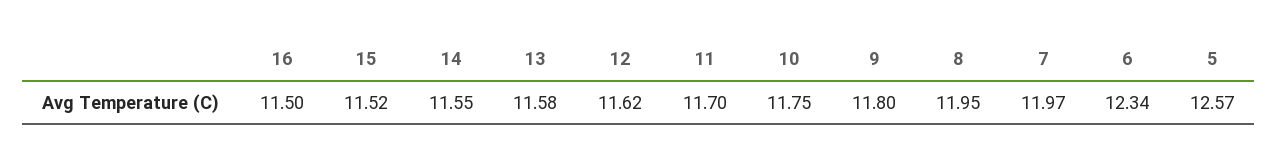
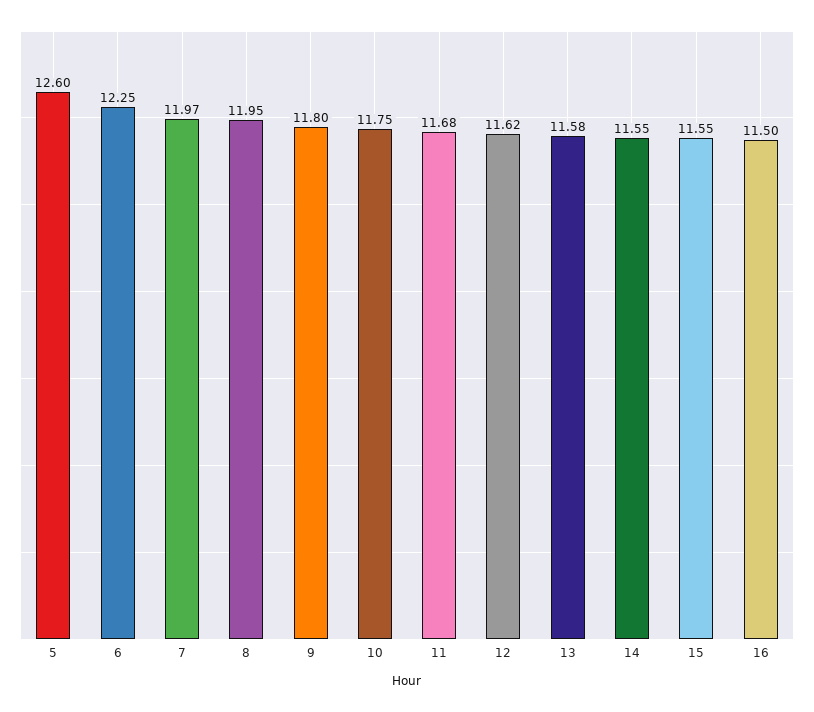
  {
    "16": 11.5,
-   "15": 11.52,
+   "15": 11.55,
    "14": 11.55,
    "13": 11.58,
    "12": 11.62,
-   "11": 11.7,
+   "11": 11.68,
    "10": 11.75,
    "9": 11.8,
    "8": 11.95,
    "7": 11.97,
-   "6": 12.34,
+   "6": 12.25,
-   "5": 12.57
+   "5": 12.6
  }

